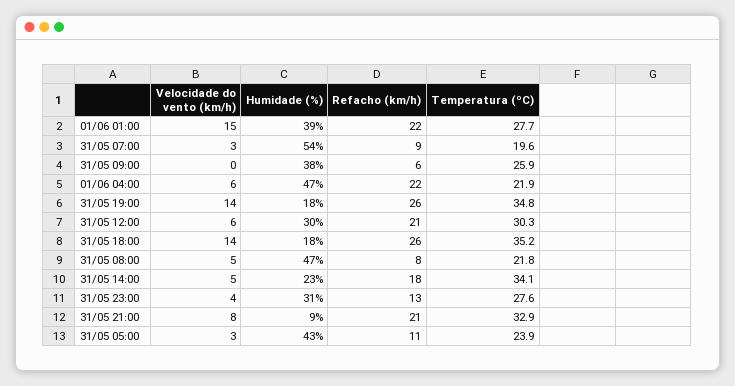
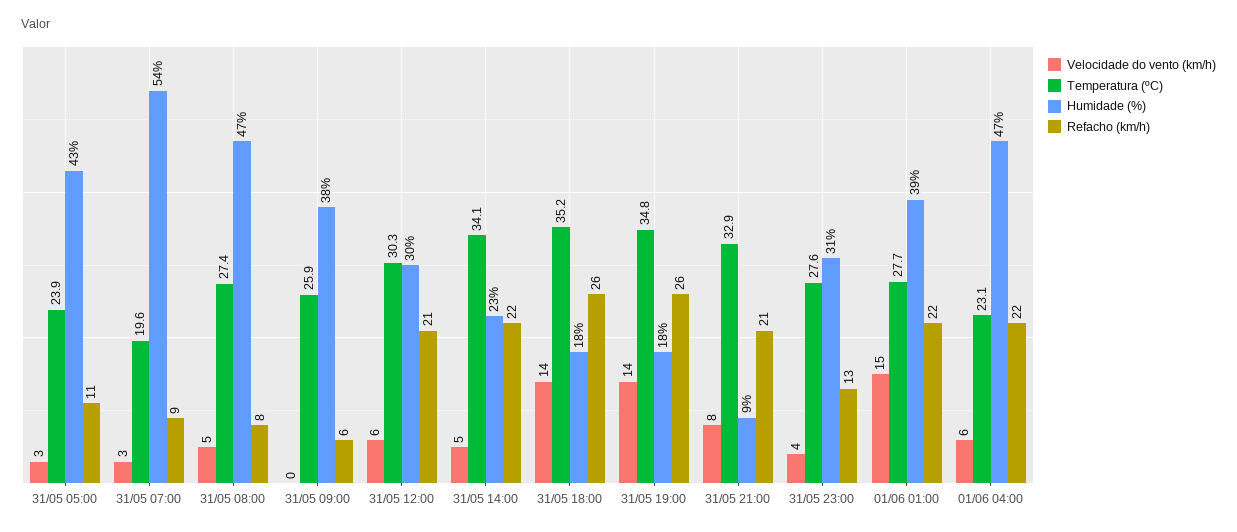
  {
    "Velocidade do vento (km/h)": {
      "01/06 01:00": 15,
      "31/05 07:00": 3,
      "31/05 09:00": 0,
      "01/06 04:00": 6,
      "31/05 19:00": 14,
      "31/05 12:00": 6,
      "31/05 18:00": 14,
      "31/05 08:00": 5,
      "31/05 14:00": 5,
      "31/05 23:00": 4,
      "31/05 21:00": 8,
      "31/05 05:00": 3
    },
    "Humidade (%)": {
      "01/06 01:00": 39,
      "31/05 07:00": 54,
      "31/05 09:00": 38,
      "01/06 04:00": 47,
      "31/05 19:00": 18,
      "31/05 12:00": 30,
      "31/05 18:00": 18,
      "31/05 08:00": 47,
      "31/05 14:00": 23,
      "31/05 23:00": 31,
      "31/05 21:00": 9,
      "31/05 05:00": 43
    },
    "Refacho (km/h)": {
      "01/06 01:00": 22,
      "31/05 07:00": 9,
      "31/05 09:00": 6,
      "01/06 04:00": 22,
      "31/05 19:00": 26,
      "31/05 12:00": 21,
      "31/05 18:00": 26,
      "31/05 08:00": 8,
-     "31/05 14:00": 18,
+     "31/05 14:00": 22,
      "31/05 23:00": 13,
      "31/05 21:00": 21,
      "31/05 05:00": 11
    },
    "Temperatura (ºC)": {
      "01/06 01:00": 27.7,
      "31/05 07:00": 19.6,
      "31/05 09:00": 25.9,
-     "01/06 04:00": 21.9,
+     "01/06 04:00": 23.1,
      "31/05 19:00": 34.8,
      "31/05 12:00": 30.3,
      "31/05 18:00": 35.2,
-     "31/05 08:00": 21.8,
+     "31/05 08:00": 27.4,
      "31/05 14:00": 34.1,
      "31/05 23:00": 27.6,
      "31/05 21:00": 32.9,
      "31/05 05:00": 23.9
    }
  }

